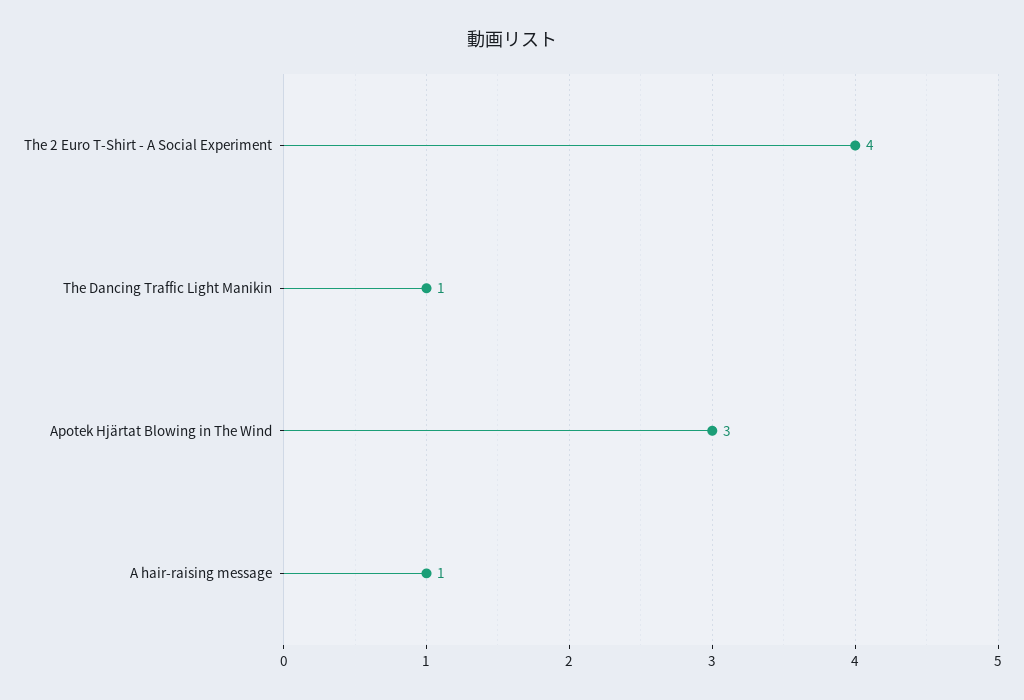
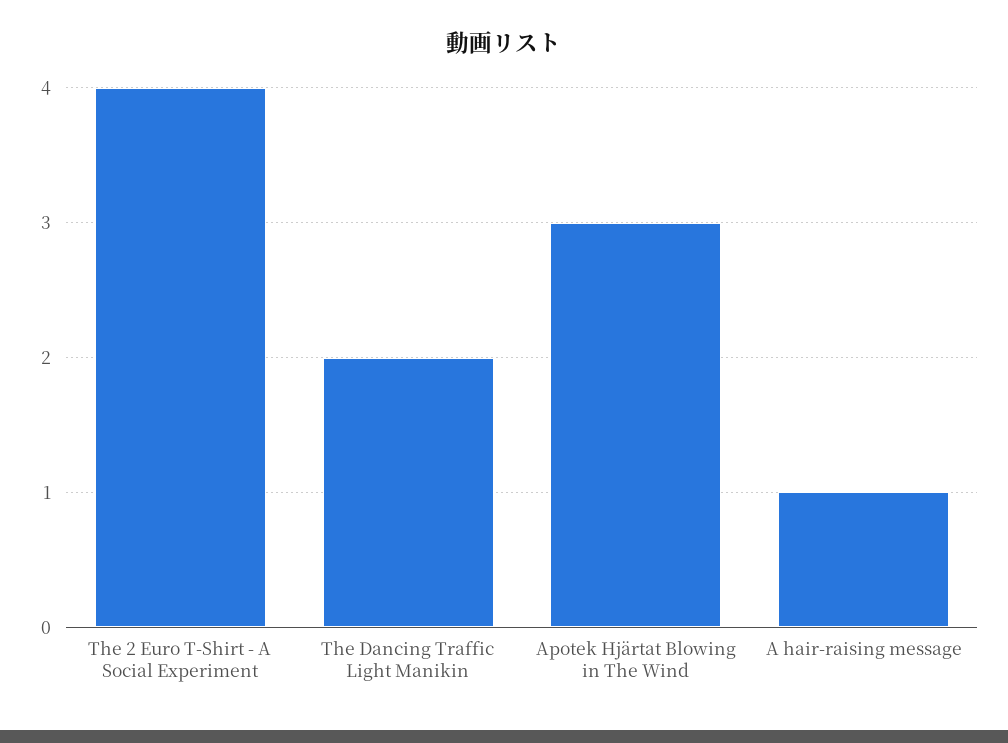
  {
    "The 2 Euro T-Shirt - A Social Experiment": 4,
-   "The Dancing Traffic Light Manikin": 1,
+   "The Dancing Traffic Light Manikin": 2,
    "Apotek Hjärtat Blowing in The Wind": 3,
    "A hair-raising message": 1
  }

